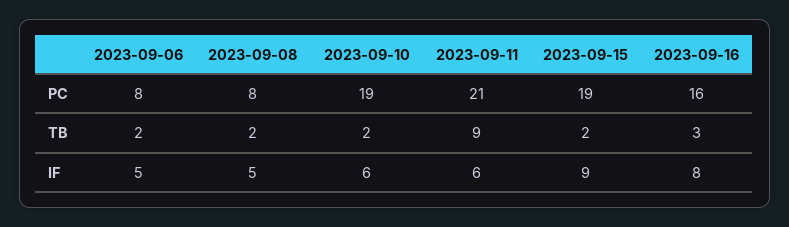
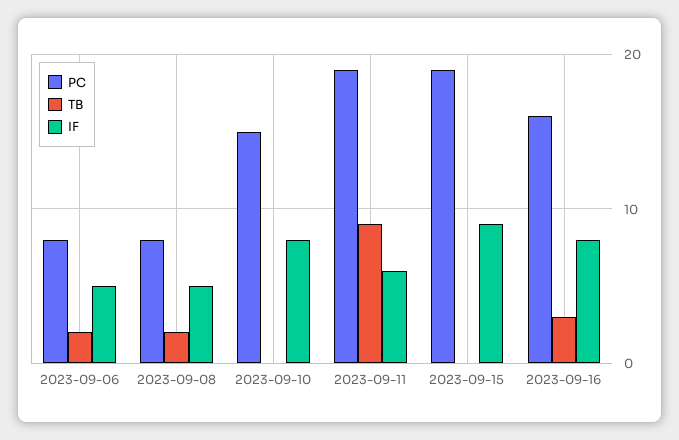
  {
    "PC": {
      "2023-09-06": 8,
      "2023-09-08": 8,
-     "2023-09-10": 19,
+     "2023-09-10": 15,
-     "2023-09-11": 21,
+     "2023-09-11": 19,
      "2023-09-15": 19,
      "2023-09-16": 16
    },
    "TB": {
      "2023-09-06": 2,
      "2023-09-08": 2,
-     "2023-09-10": 2,
+     "2023-09-10": 0,
      "2023-09-11": 9,
-     "2023-09-15": 2,
+     "2023-09-15": 0,
      "2023-09-16": 3
    },
    "IF": {
      "2023-09-06": 5,
      "2023-09-08": 5,
-     "2023-09-10": 6,
+     "2023-09-10": 8,
      "2023-09-11": 6,
      "2023-09-15": 9,
      "2023-09-16": 8
    }
  }

